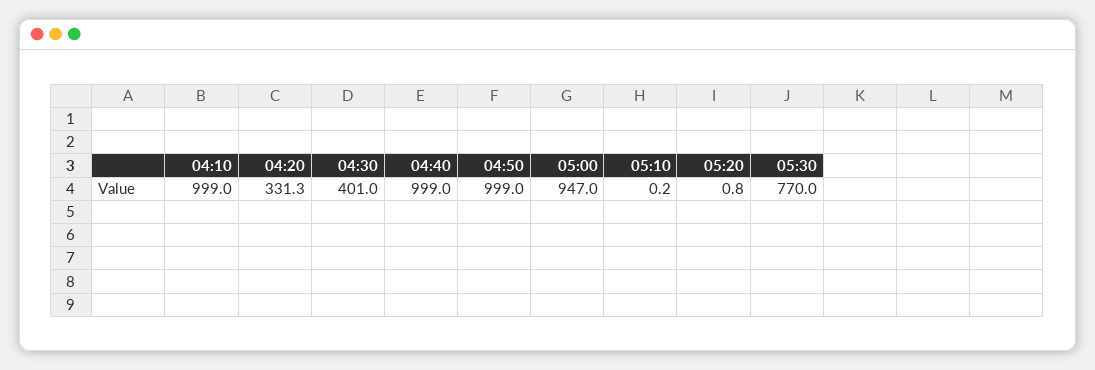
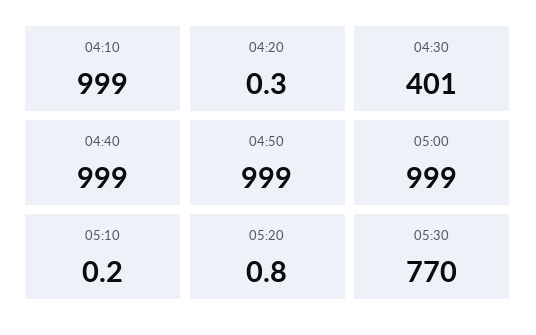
  {
    "04:10": 999,
-   "04:20": 331.3,
+   "04:20": 0.3,
    "04:30": 401,
    "04:40": 999,
    "04:50": 999,
-   "05:00": 947,
+   "05:00": 999,
    "05:10": 0.2,
    "05:20": 0.8,
    "05:30": 770
  }

